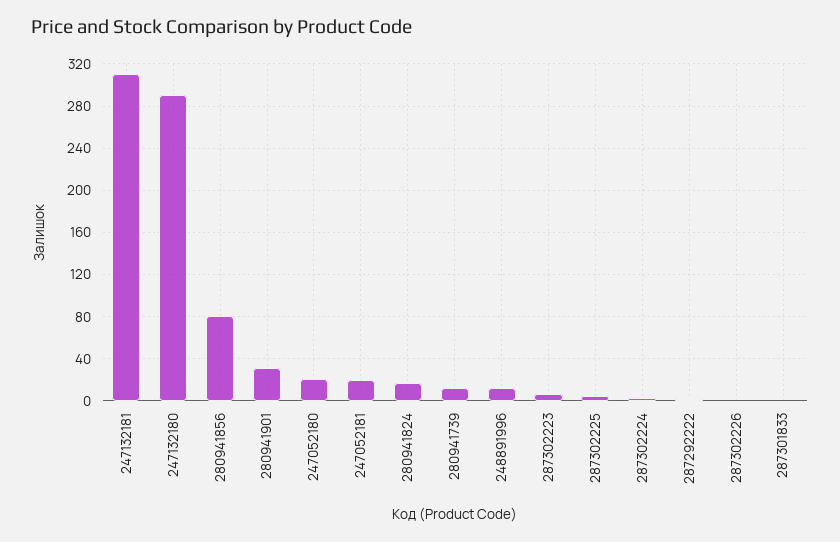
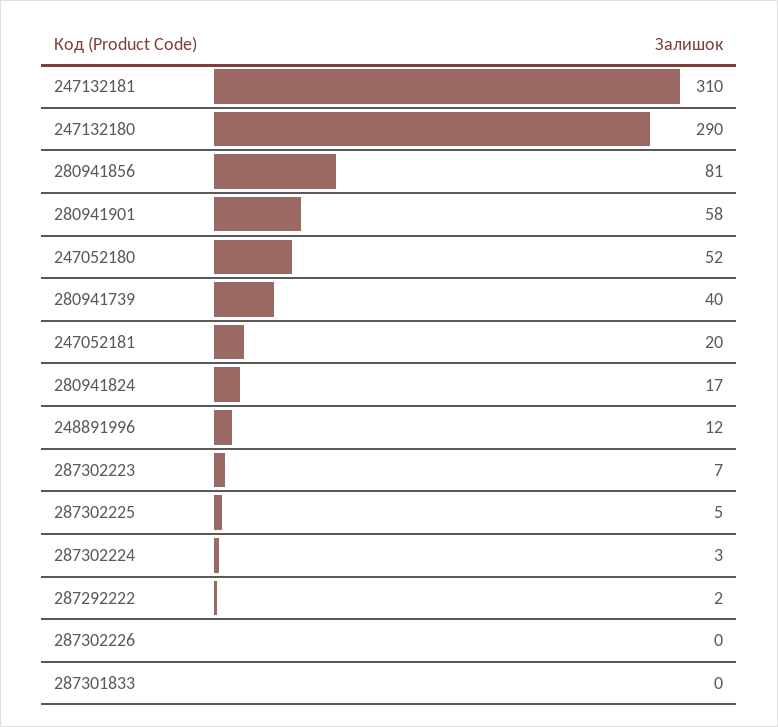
  {
    "247132181": 310,
    "247132180": 290,
    "280941856": 81,
-   "280941901": 30,
+   "280941901": 58,
-   "247052180": 20,
+   "247052180": 52,
    "247052181": 20,
    "280941824": 17,
-   "280941739": 10,
+   "280941739": 40,
    "248891996": 12,
    "287302223": 7,
    "287302225": 5,
    "287302224": 3,
    "287292222": 2,
    "287302226": 0,
    "287301833": 0
  }

